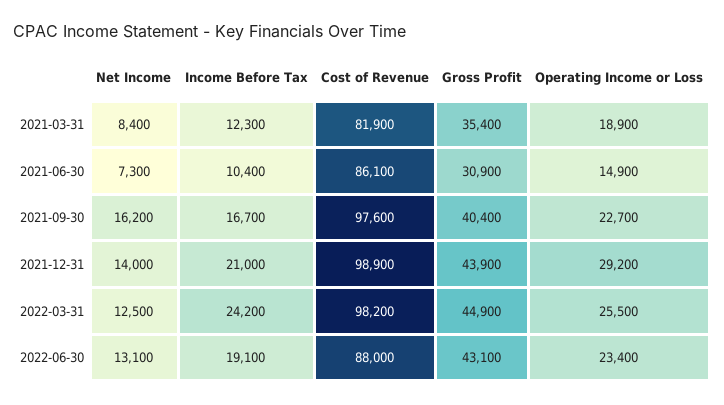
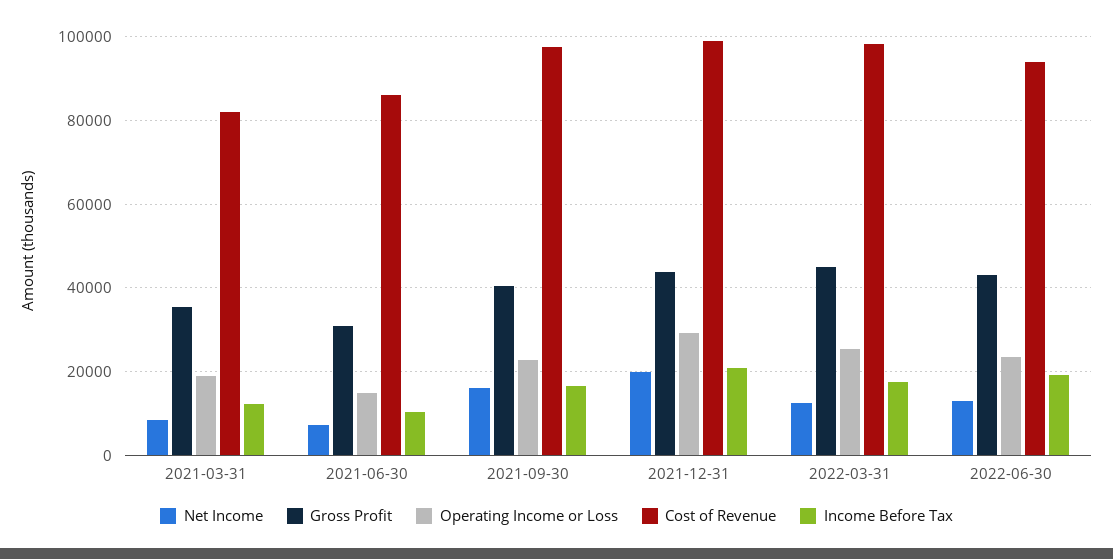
  {
    "Net Income": {
      "2021-03-31": 8400,
      "2021-06-30": 7300,
      "2021-09-30": 16200,
-     "2021-12-31": 14000,
+     "2021-12-31": 20000,
      "2022-03-31": 12500,
      "2022-06-30": 13100
    },
    "Income Before Tax": {
      "2021-03-31": 12300,
      "2021-06-30": 10400,
      "2021-09-30": 16700,
      "2021-12-31": 21000,
-     "2022-03-31": 24200,
+     "2022-03-31": 18000,
      "2022-06-30": 19100
    },
    "Cost of Revenue": {
      "2021-03-31": 81900,
      "2021-06-30": 86100,
      "2021-09-30": 97600,
      "2021-12-31": 98900,
      "2022-03-31": 98200,
-     "2022-06-30": 88000
+     "2022-06-30": 94000
    },
    "Gross Profit": {
      "2021-03-31": 35400,
      "2021-06-30": 30900,
      "2021-09-30": 40400,
      "2021-12-31": 43900,
      "2022-03-31": 44900,
      "2022-06-30": 43100
    },
    "Operating Income or Loss": {
      "2021-03-31": 18900,
      "2021-06-30": 14900,
      "2021-09-30": 22700,
      "2021-12-31": 29200,
      "2022-03-31": 25500,
      "2022-06-30": 23400
    }
  }

